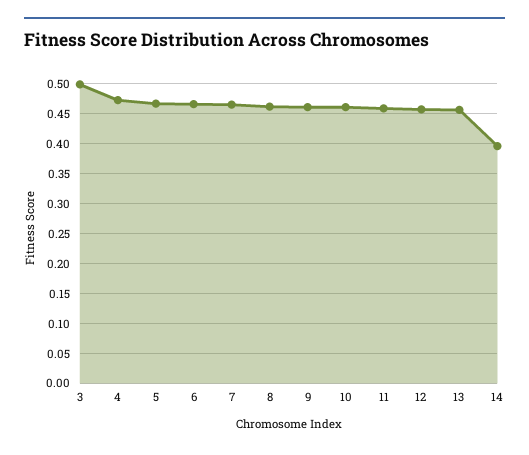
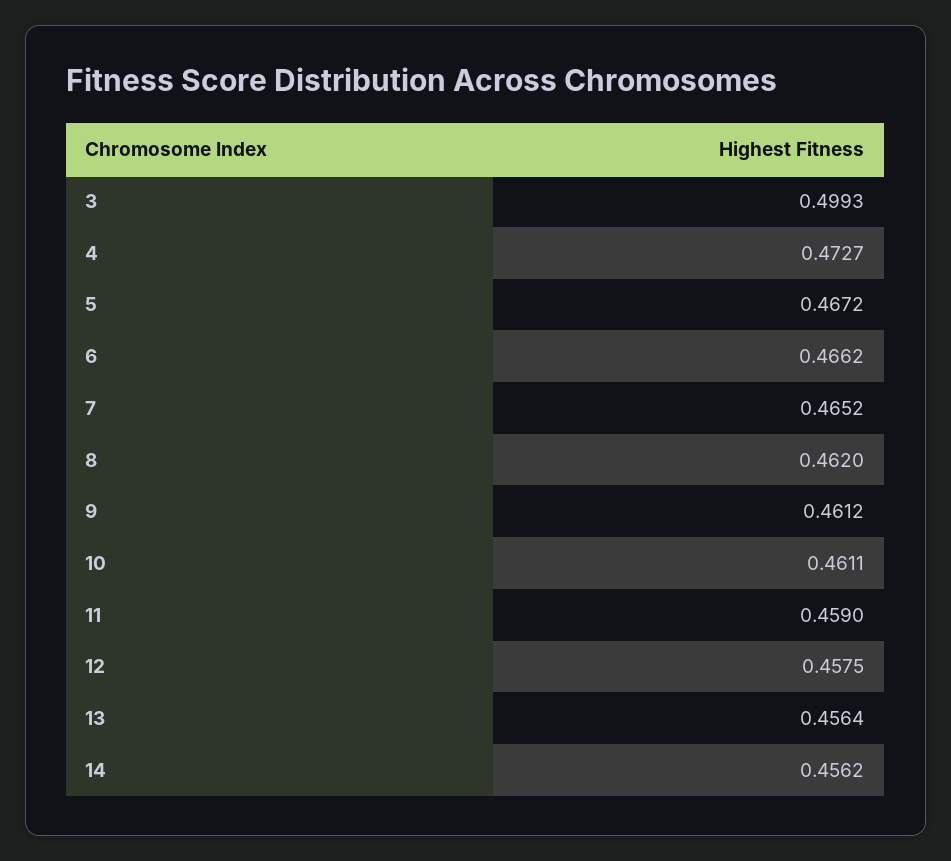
  {
    "3": 0.4993,
    "4": 0.4727,
    "5": 0.4672,
    "6": 0.4662,
    "7": 0.4652,
    "8": 0.462,
    "9": 0.4612,
    "10": 0.4611,
    "11": 0.459,
    "12": 0.4575,
    "13": 0.4564,
-   "14": 0.4
+   "14": 0.4562
  }

